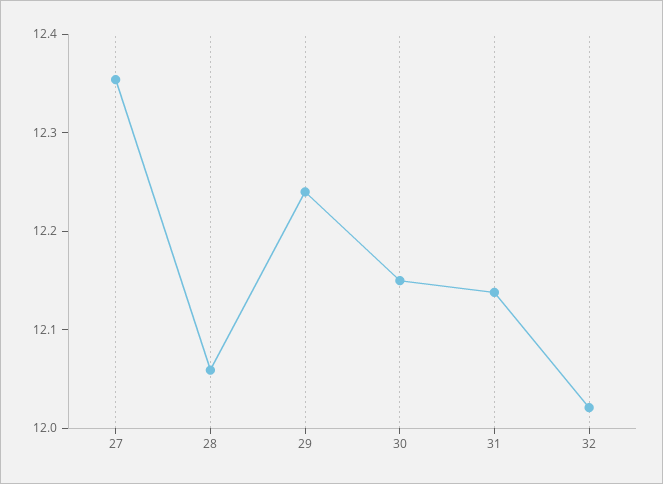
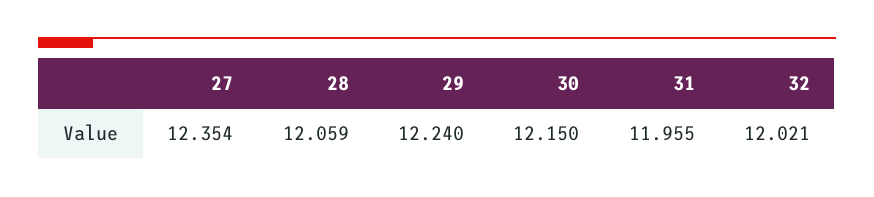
  {
    "27": 12.354,
    "28": 12.059,
    "29": 12.24,
    "30": 12.15,
-   "31": 12.14,
+   "31": 11.955,
    "32": 12.021
  }

